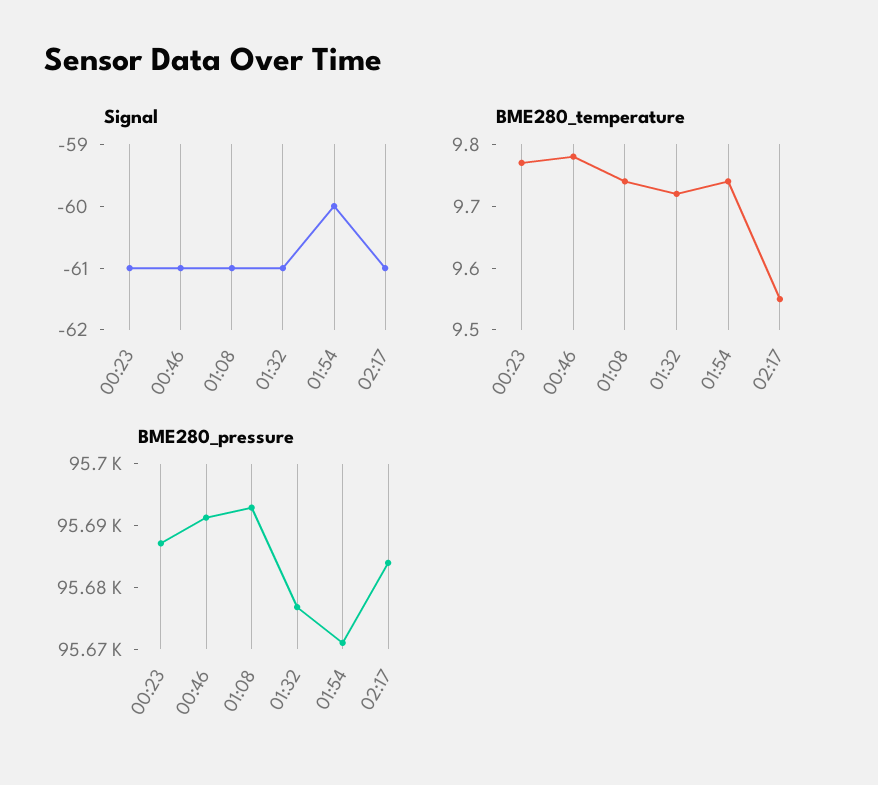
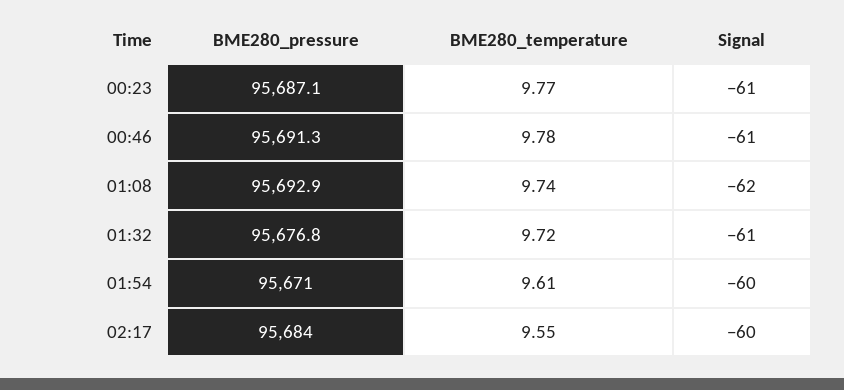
  {
    "Signal": {
      "00:23": -61,
      "00:46": -61,
-     "01:08": -61,
+     "01:08": -62,
      "01:32": -61,
      "01:54": -60,
-     "02:17": -61
+     "02:17": -60
    },
    "BME280_temperature": {
      "00:23": 9.77,
      "00:46": 9.78,
      "01:08": 9.74,
      "01:32": 9.72,
-     "01:54": 9.75,
+     "01:54": 9.61,
      "02:17": 9.55
    },
    "BME280_pressure": {
      "00:23": 95687.1,
      "00:46": 95691.3,
      "01:08": 95692.9,
      "01:32": 95676.8,
      "01:54": 95671,
      "02:17": 95684
    }
  }

